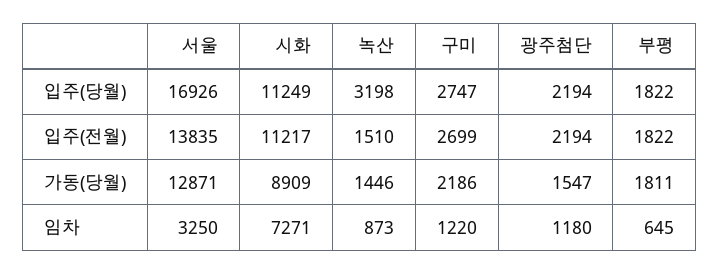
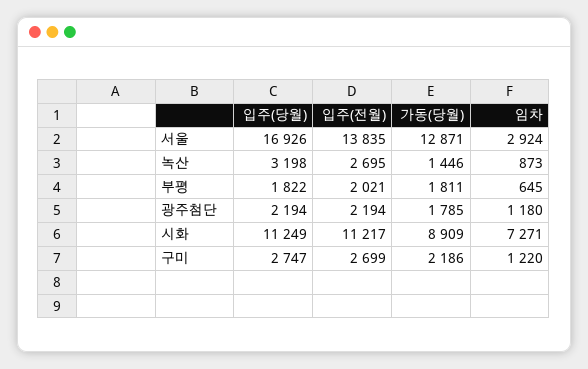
  {
    "서울": {
      "입주(당월)": 16926,
      "입주(전월)": 13835,
      "가동(당월)": 12871,
-     "임차": 3250
+     "임차": 2924
    },
    "시화": {
      "입주(당월)": 11249,
      "입주(전월)": 11217,
      "가동(당월)": 8909,
      "임차": 7271
    },
    "녹산": {
      "입주(당월)": 3198,
-     "입주(전월)": 1510,
+     "입주(전월)": 2695,
      "가동(당월)": 1446,
      "임차": 873
    },
    "구미": {
      "입주(당월)": 2747,
      "입주(전월)": 2699,
      "가동(당월)": 2186,
      "임차": 1220
    },
    "광주첨단": {
      "입주(당월)": 2194,
      "입주(전월)": 2194,
-     "가동(당월)": 1547,
+     "가동(당월)": 1785,
      "임차": 1180
    },
    "부평": {
      "입주(당월)": 1822,
-     "입주(전월)": 1822,
+     "입주(전월)": 2021,
      "가동(당월)": 1811,
      "임차": 645
    }
  }

